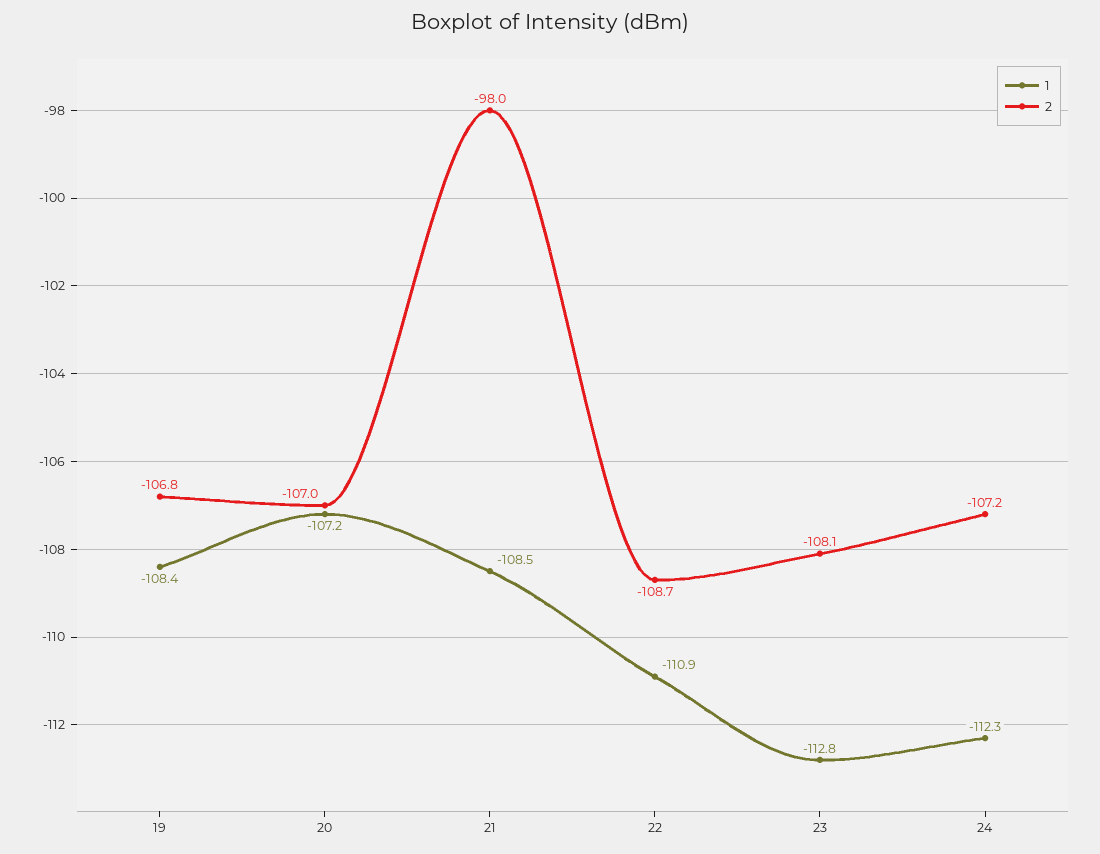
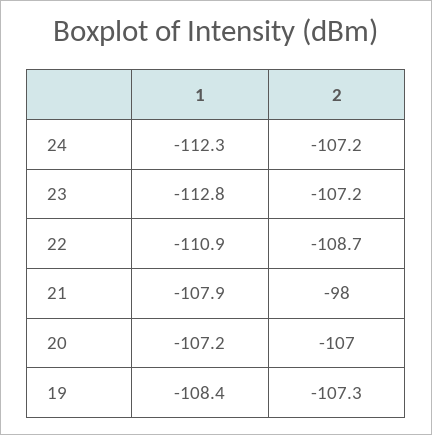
  {
    "1": {
      "19": -108.4,
      "20": -107.2,
-     "21": -108.5,
+     "21": -107.9,
      "22": -110.9,
      "23": -112.8,
      "24": -112.3
    },
    "2": {
-     "19": -106.8,
+     "19": -107.3,
      "20": -107,
      "21": -98,
      "22": -108.7,
-     "23": -108.1,
+     "23": -107.2,
      "24": -107.2
    }
  }

